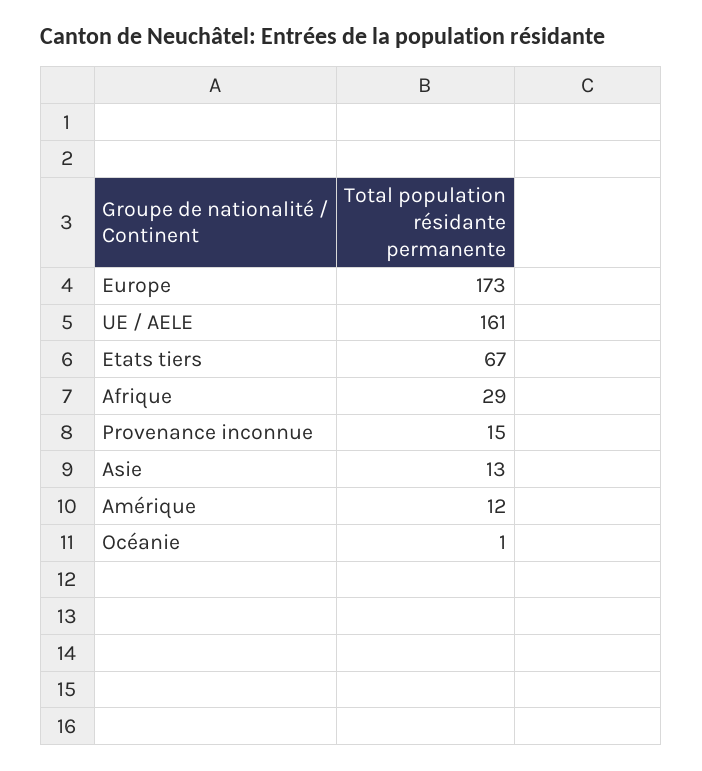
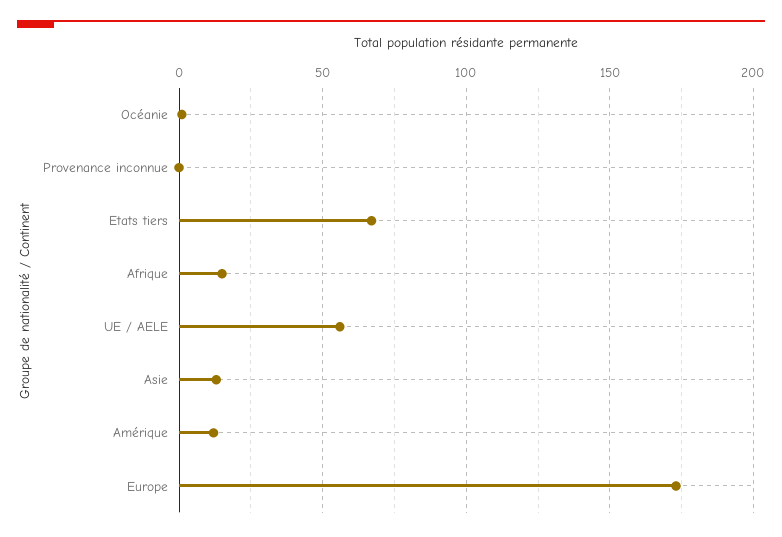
  {
    "Europe": 173,
-   "UE / AELE": 161,
+   "UE / AELE": 55,
    "Etats tiers": 67,
-   "Afrique": 29,
+   "Afrique": 15,
-   "Provenance inconnue": 15,
+   "Provenance inconnue": 0,
    "Asie": 13,
    "Amérique": 12,
    "Océanie": 1
  }

